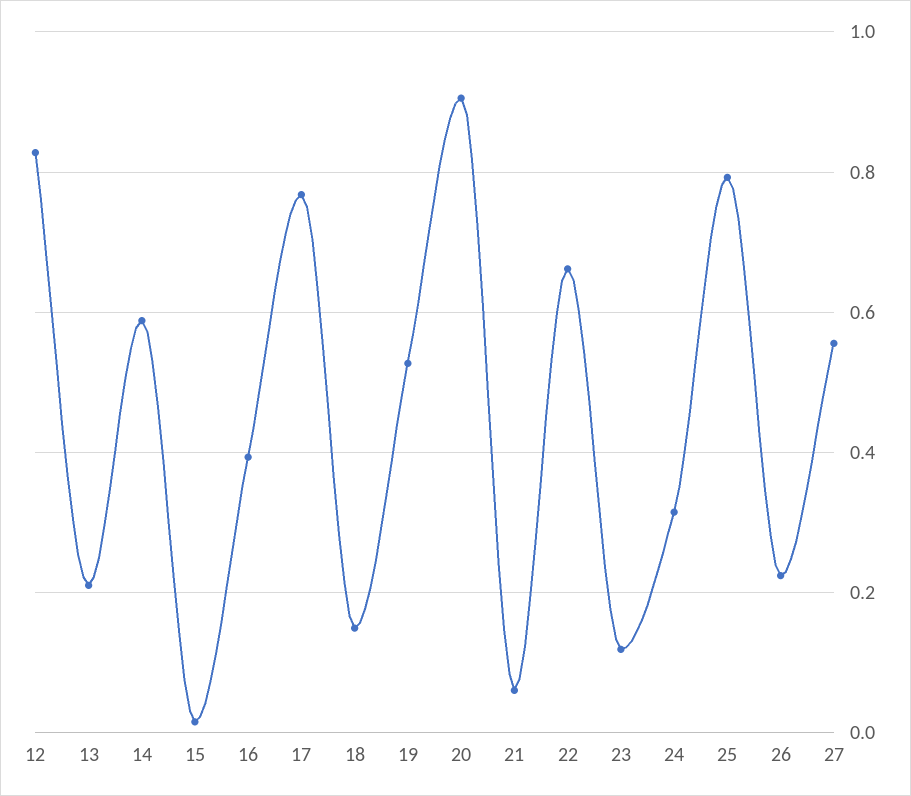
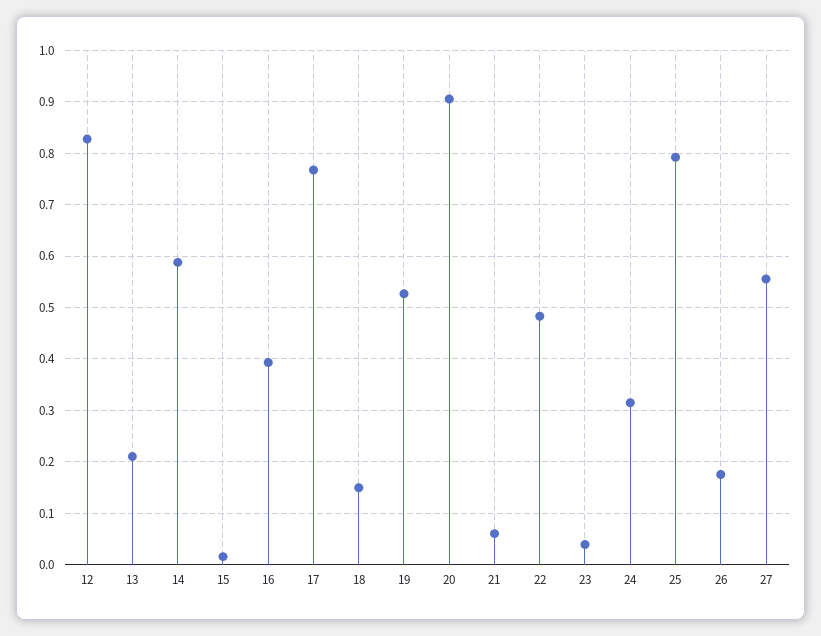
  {
    "12": 0.82,
    "13": 0.22,
    "14": 0.58,
    "15": 0.02,
    "16": 0.4,
    "17": 0.76,
    "18": 0.14,
    "19": 0.52,
    "20": 0.9,
    "21": 0.06,
-   "22": 0.66,
+   "22": 0.48,
-   "23": 0.12,
+   "23": 0.04,
    "24": 0.32,
    "25": 0.8,
-   "26": 0.22,
+   "26": 0.18,
    "27": 0.56
  }

